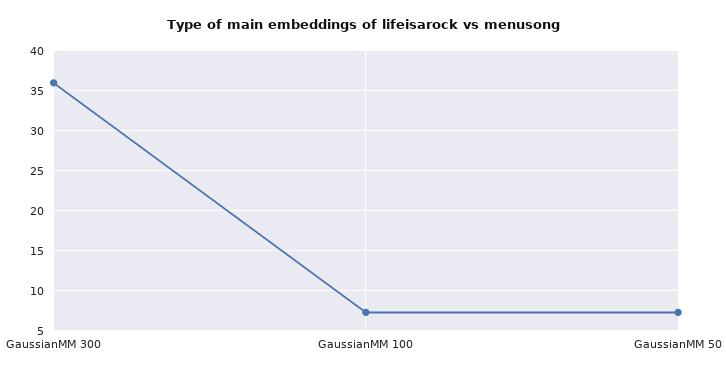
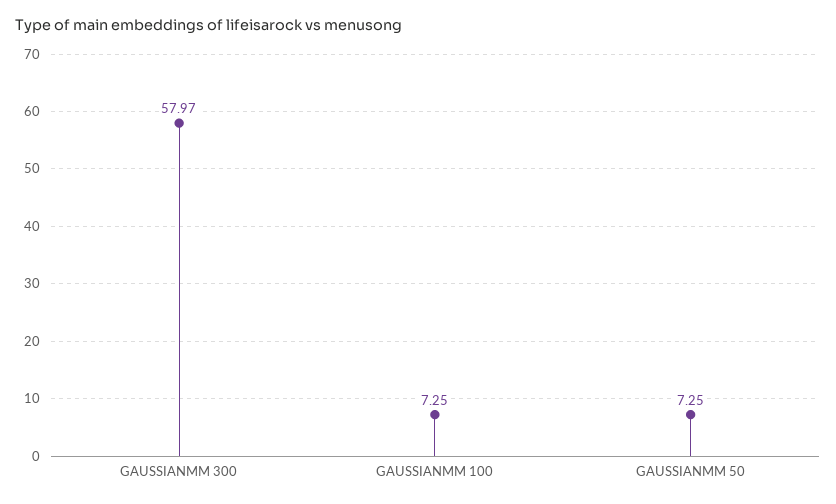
  {
-   "GaussianMM 300": 36,
+   "GaussianMM 300": 57.97,
    "GaussianMM 100": 7.25,
    "GaussianMM 50": 7.25
  }

